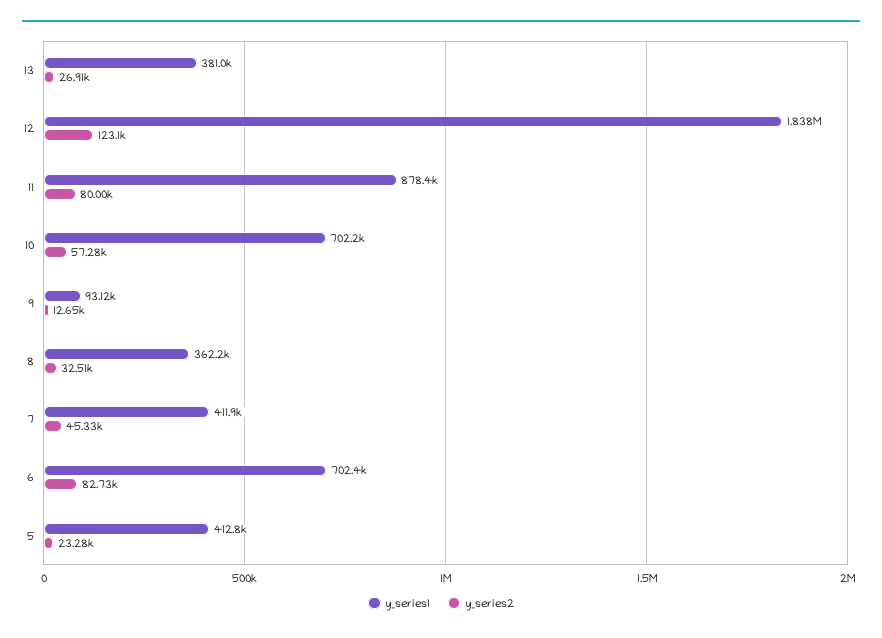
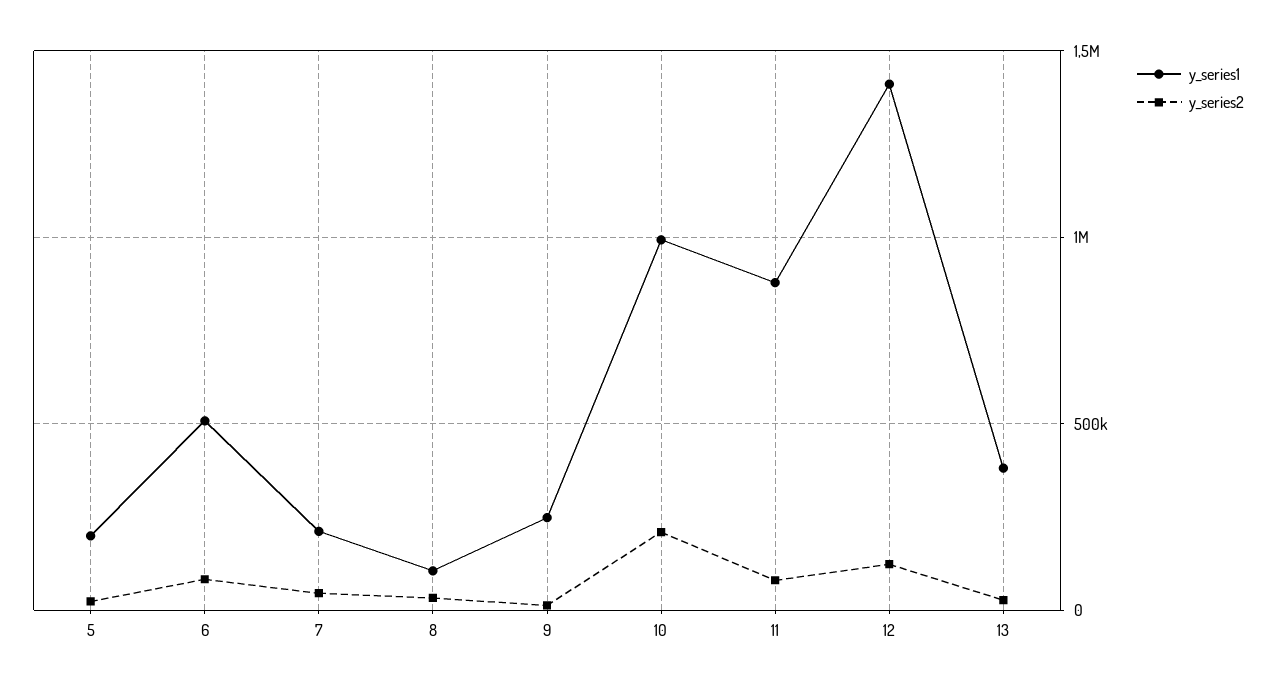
  {
    "y_series1": {
      "13": 381000,
-     "12": 1838000,
+     "12": 1400000,
      "11": 878400,
-     "10": 702200,
+     "10": 1000000,
-     "9": 93120,
+     "9": 250000,
-     "8": 362200,
+     "8": 100000,
-     "7": 411900,
+     "7": 200000,
-     "6": 702400,
+     "6": 500000,
-     "5": 412800
+     "5": 200000
    },
    "y_series2": {
      "13": 26910,
      "12": 123100,
      "11": 80000,
-     "10": 57280,
+     "10": 200000,
      "9": 12650,
      "8": 32510,
      "7": 45330,
      "6": 82730,
      "5": 23280
    }
  }

